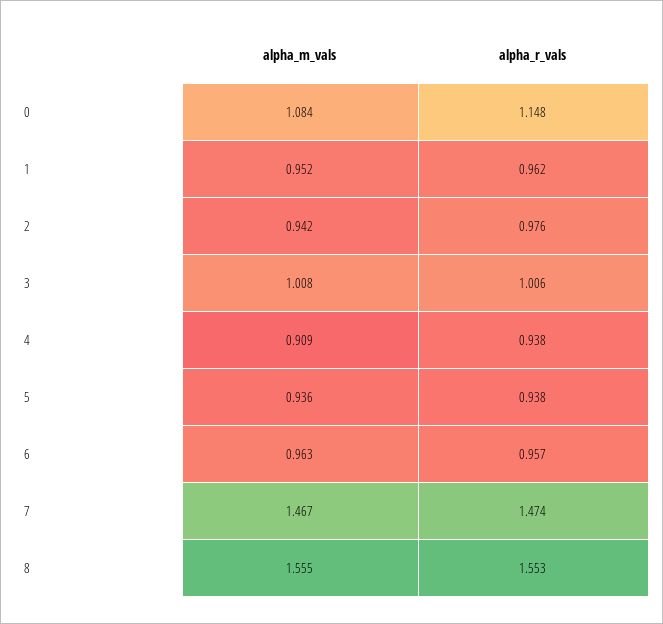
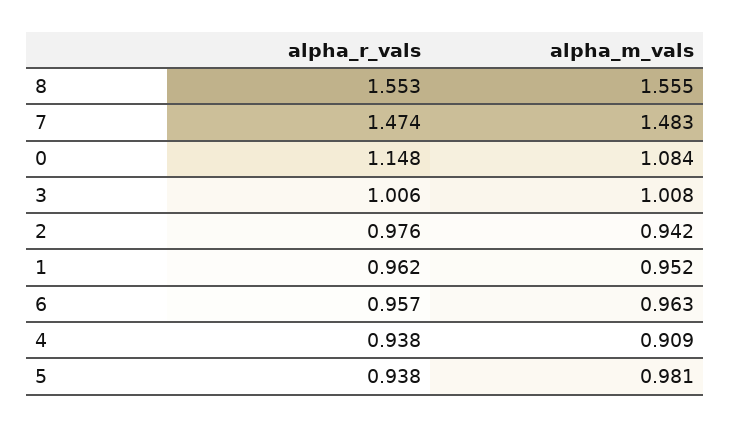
  {
    "alpha_m_vals": {
      "0": 1.084,
      "1": 0.952,
      "2": 0.942,
      "3": 1.008,
      "4": 0.909,
-     "5": 0.936,
+     "5": 0.981,
      "6": 0.963,
-     "7": 1.467,
+     "7": 1.483,
      "8": 1.555
    },
    "alpha_r_vals": {
      "0": 1.148,
      "1": 0.962,
      "2": 0.976,
      "3": 1.006,
      "4": 0.938,
      "5": 0.938,
      "6": 0.957,
      "7": 1.474,
      "8": 1.553
    }
  }

